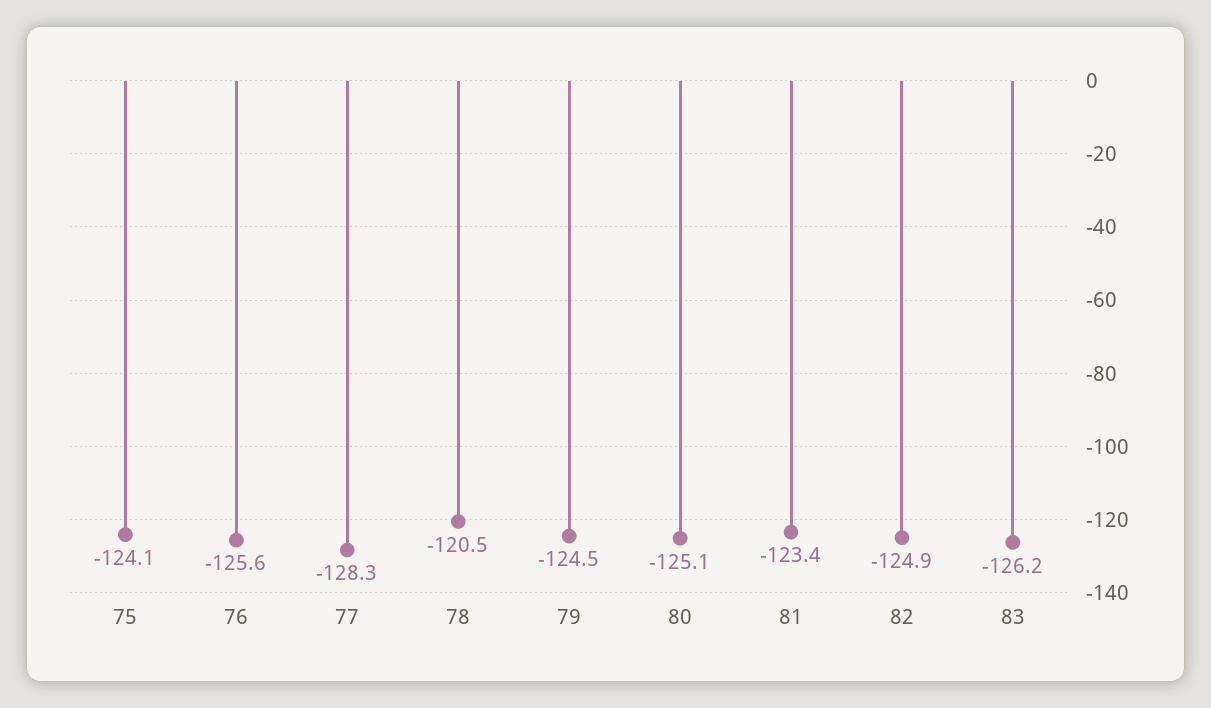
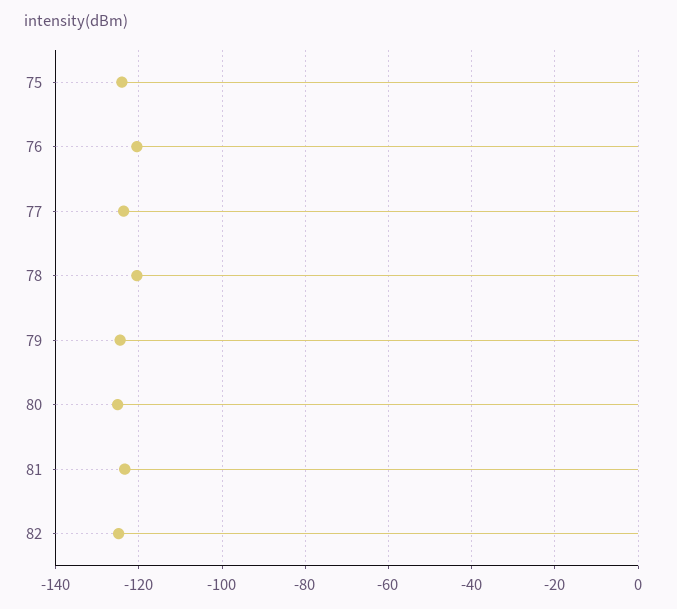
  {
    "75": -124.1,
-   "76": -125.6,
+   "76": -120,
-   "77": -128.3,
+   "77": -124,
    "78": -120.5,
    "79": -124.5,
    "80": -125.1,
    "81": -123.4,
-   "82": -124.9,
+   "82": -124.9
-   "83": -126.2
  }

